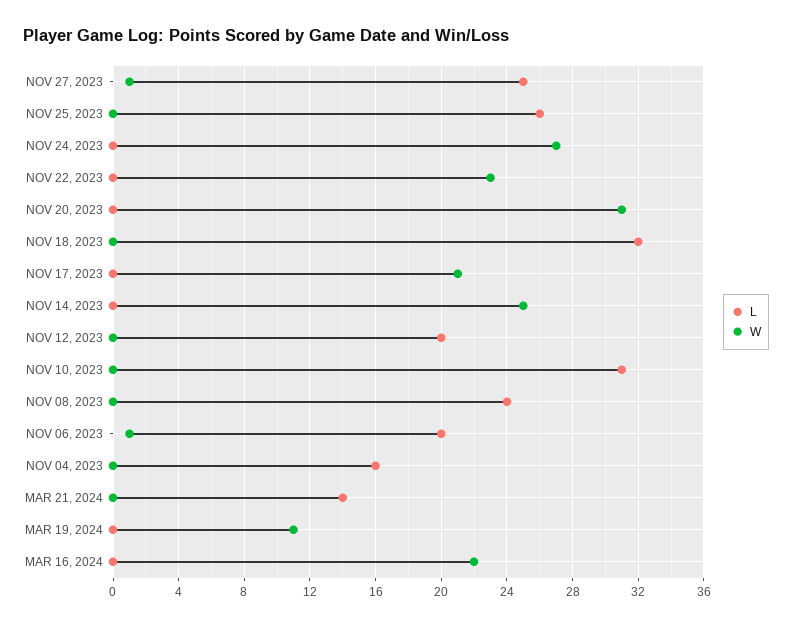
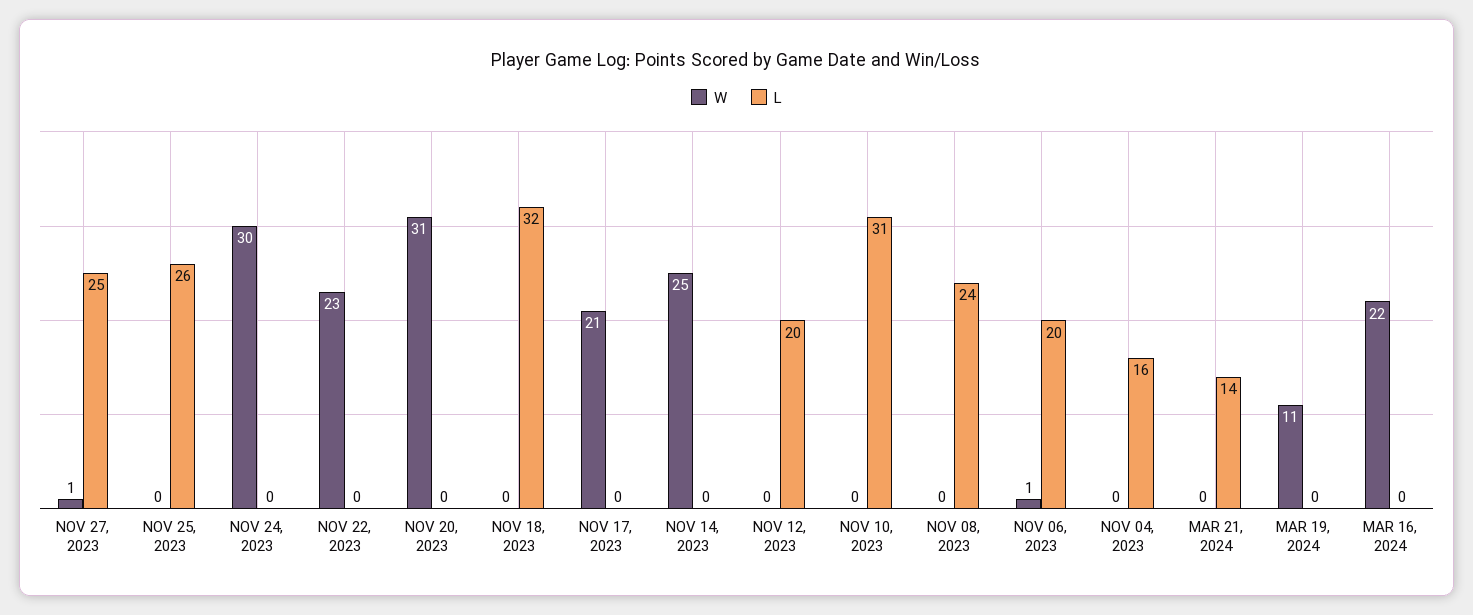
  {
    "L": {
      "NOV 27, 2023": 25,
      "NOV 25, 2023": 26,
      "NOV 24, 2023": 0,
      "NOV 22, 2023": 0,
      "NOV 20, 2023": 0,
      "NOV 18, 2023": 32,
      "NOV 17, 2023": 0,
      "NOV 14, 2023": 0,
      "NOV 12, 2023": 20,
      "NOV 10, 2023": 31,
      "NOV 08, 2023": 24,
      "NOV 06, 2023": 20,
      "NOV 04, 2023": 16,
      "MAR 21, 2024": 14,
      "MAR 19, 2024": 0,
      "MAR 16, 2024": 0
    },
    "W": {
      "NOV 27, 2023": 1,
      "NOV 25, 2023": 0,
-     "NOV 24, 2023": 27,
+     "NOV 24, 2023": 30,
      "NOV 22, 2023": 23,
      "NOV 20, 2023": 31,
      "NOV 18, 2023": 0,
      "NOV 17, 2023": 21,
      "NOV 14, 2023": 25,
      "NOV 12, 2023": 0,
      "NOV 10, 2023": 0,
      "NOV 08, 2023": 0,
      "NOV 06, 2023": 1,
      "NOV 04, 2023": 0,
      "MAR 21, 2024": 0,
      "MAR 19, 2024": 11,
      "MAR 16, 2024": 22
    }
  }

